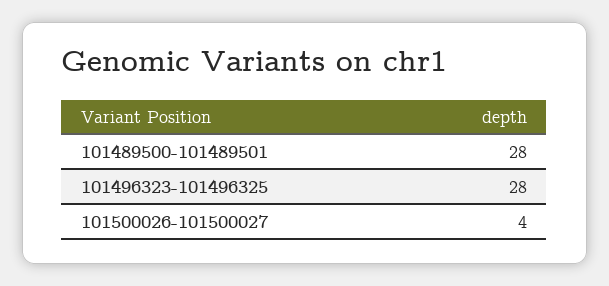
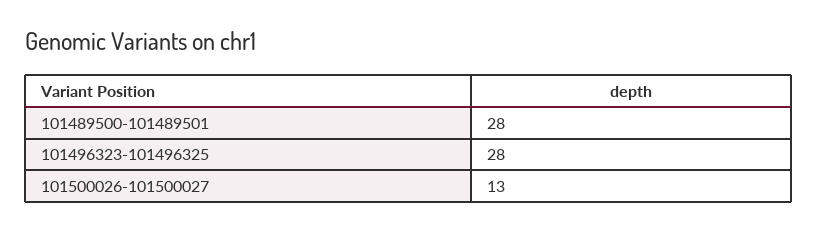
  {
    "101489500-101489501": 28,
    "101496323-101496325": 28,
-   "101500026-101500027": 4
+   "101500026-101500027": 13
  }

